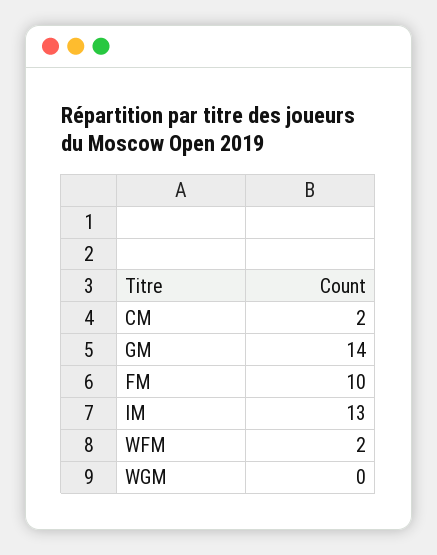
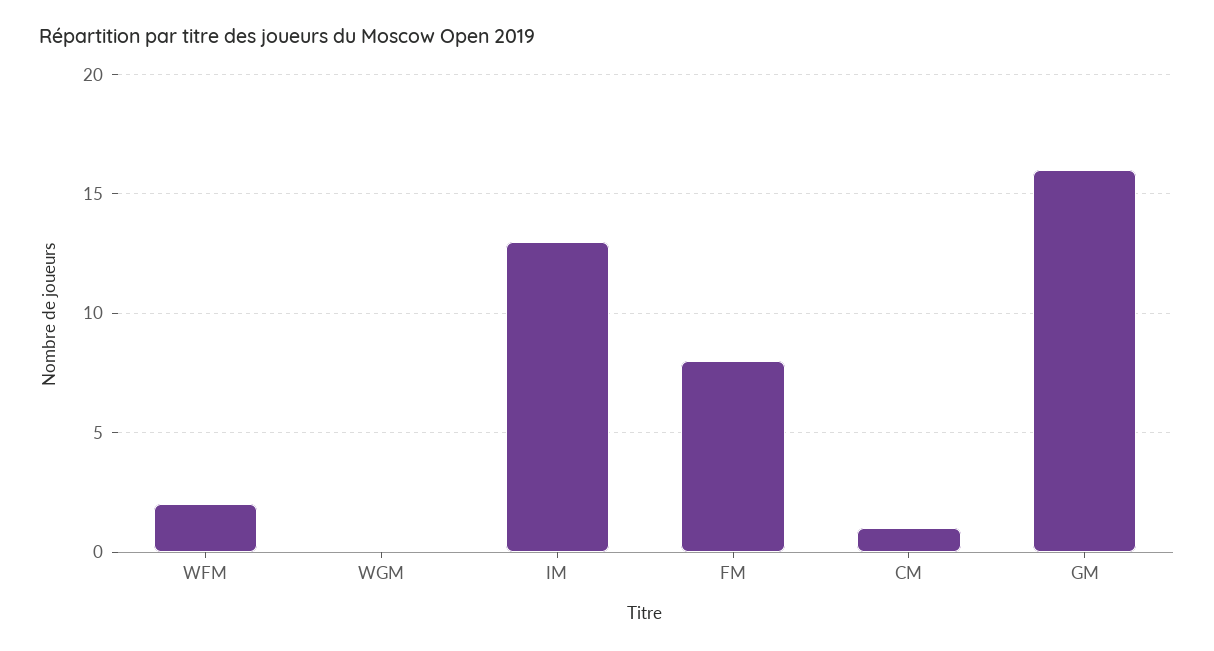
  {
-   "CM": 2,
+   "CM": 1,
-   "GM": 14,
+   "GM": 16,
-   "FM": 10,
+   "FM": 8,
    "IM": 13,
    "WFM": 2,
    "WGM": 0
  }

